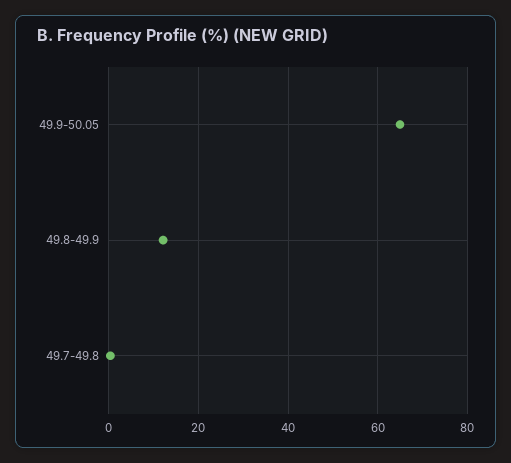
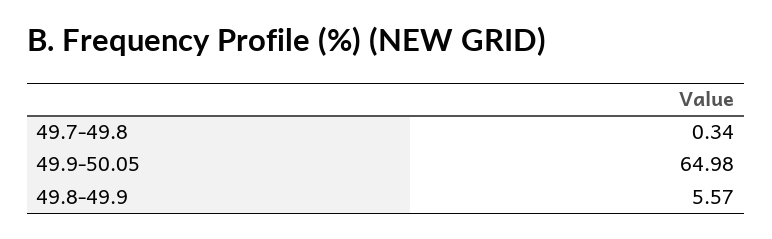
  {
    "49.9-50.05": 64.98,
-   "49.8-49.9": 12,
+   "49.8-49.9": 5.57,
    "49.7-49.8": 0.34
  }

